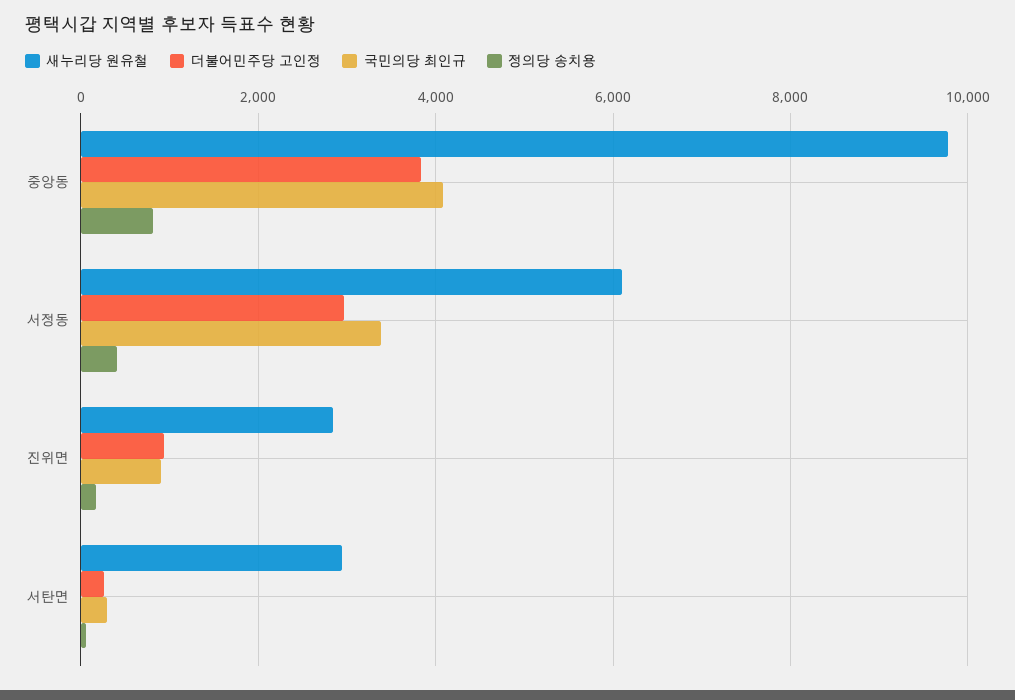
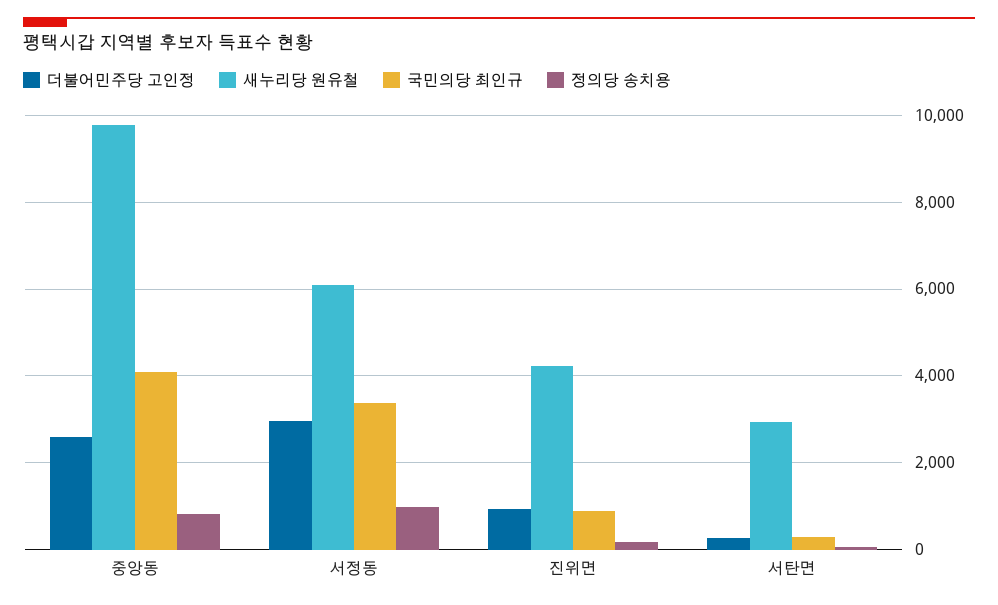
  {
    "새누리당 원유철": {
      "중앙동": 9800,
      "서정동": 6000,
-     "진위면": 2800,
+     "진위면": 4200,
      "서탄면": 3000
    },
    "더불어민주당 고인정": {
-     "중앙동": 3800,
+     "중앙동": 2600,
      "서정동": 3000,
      "진위면": 1000,
      "서탄면": 200
    },
    "국민의당 최인규": {
      "중앙동": 4000,
      "서정동": 3400,
      "진위면": 1000,
      "서탄면": 200
    },
    "정의당 송치용": {
      "중앙동": 800,
-     "서정동": 400,
+     "서정동": 1000,
      "진위면": 200,
      "서탄면": 0
    }
  }

